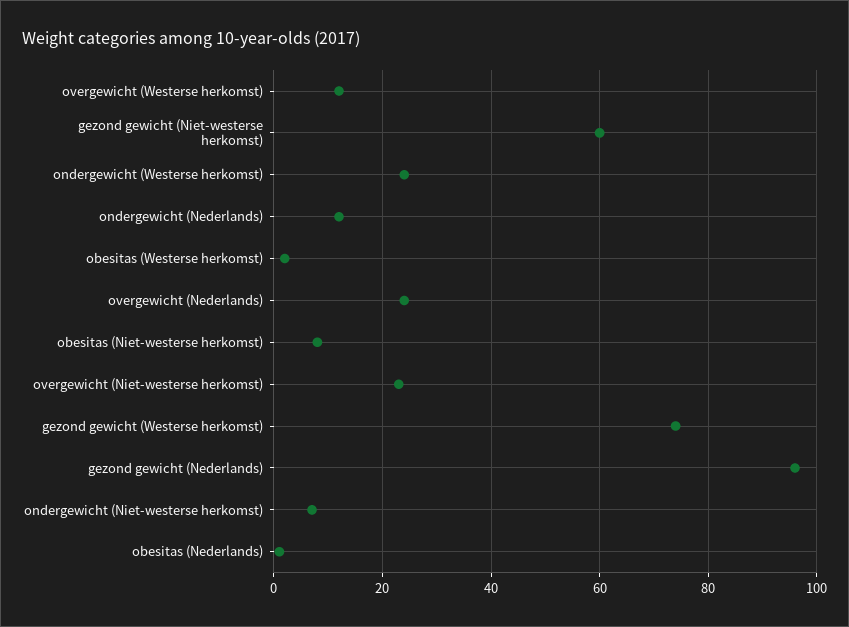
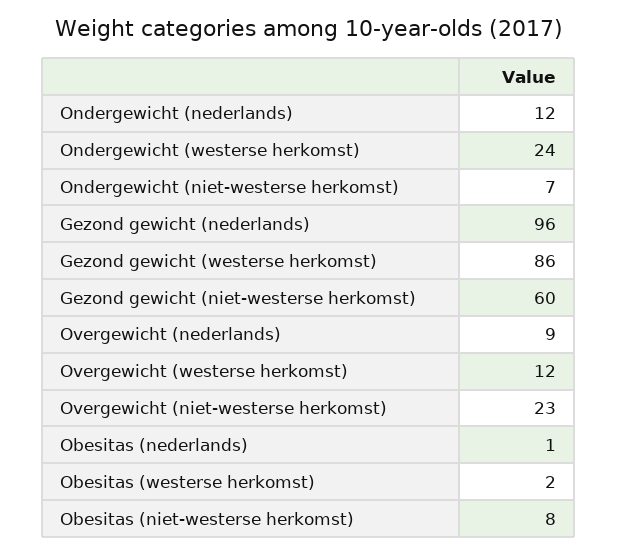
  {
    "overgewicht (Westerse herkomst)": 12,
    "gezond gewicht (Niet-westerse herkomst)": 60,
    "ondergewicht (Westerse herkomst)": 24,
    "ondergewicht (Nederlands)": 12,
    "obesitas (Westerse herkomst)": 2,
-   "overgewicht (Nederlands)": 25,
+   "overgewicht (Nederlands)": 9,
    "obesitas (Niet-westerse herkomst)": 8,
    "overgewicht (Niet-westerse herkomst)": 23,
-   "gezond gewicht (Westerse herkomst)": 75,
+   "gezond gewicht (Westerse herkomst)": 86,
    "gezond gewicht (Nederlands)": 96,
    "ondergewicht (Niet-westerse herkomst)": 7,
    "obesitas (Nederlands)": 1
  }

